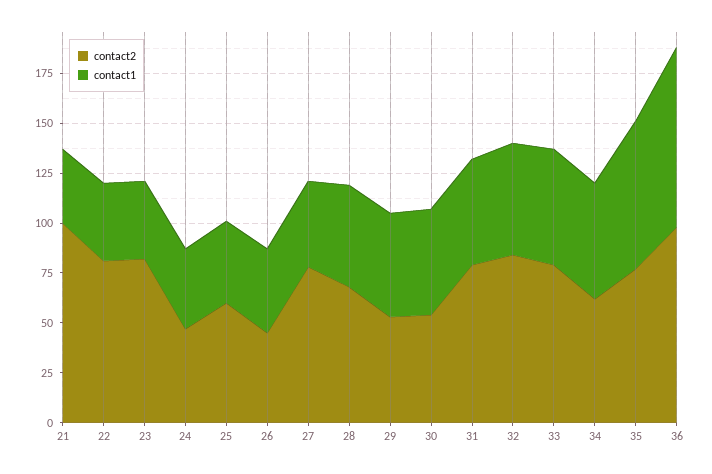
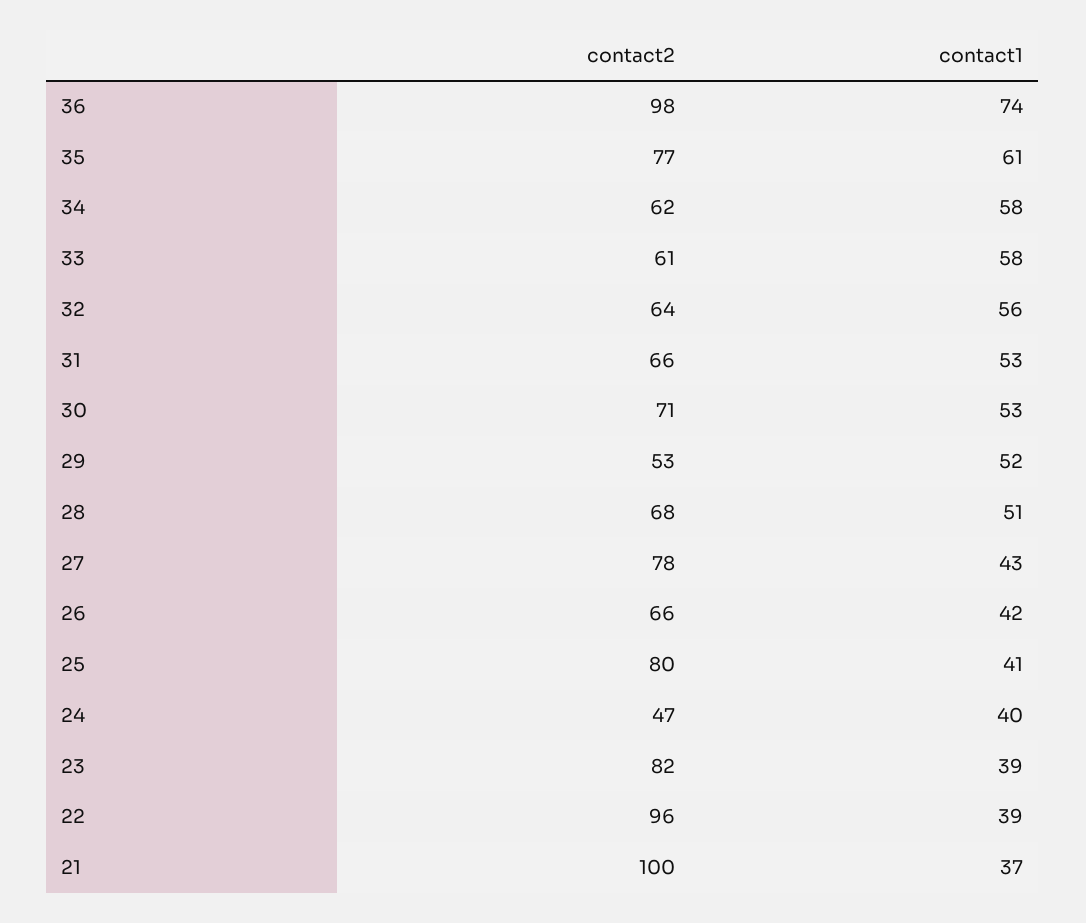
  {
    "contact2": {
      "21": 100,
-     "22": 80,
+     "22": 96,
      "23": 82,
      "24": 47,
-     "25": 60,
+     "25": 80,
-     "26": 45,
+     "26": 66,
      "27": 78,
      "28": 68,
      "29": 53,
-     "30": 55,
+     "30": 71,
-     "31": 80,
+     "31": 66,
-     "32": 85,
+     "32": 64,
-     "33": 80,
+     "33": 61,
      "34": 62,
      "35": 77,
      "36": 98
    },
    "contact1": {
      "21": 37,
      "22": 39,
      "23": 39,
      "24": 40,
      "25": 41,
      "26": 42,
      "27": 43,
      "28": 51,
      "29": 52,
      "30": 53,
      "31": 53,
      "32": 56,
      "33": 58,
      "34": 58,
-     "35": 75,
+     "35": 61,
-     "36": 90
+     "36": 74
    }
  }

